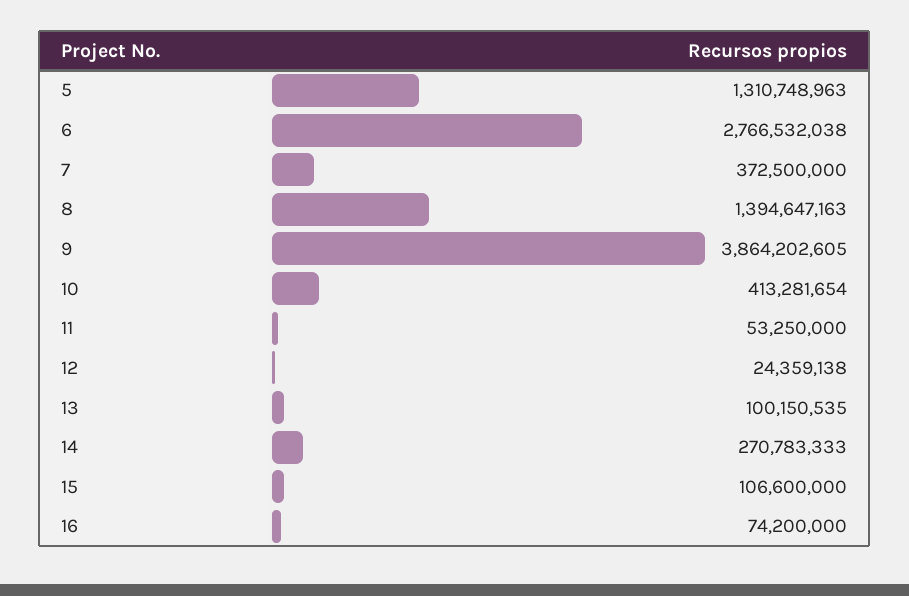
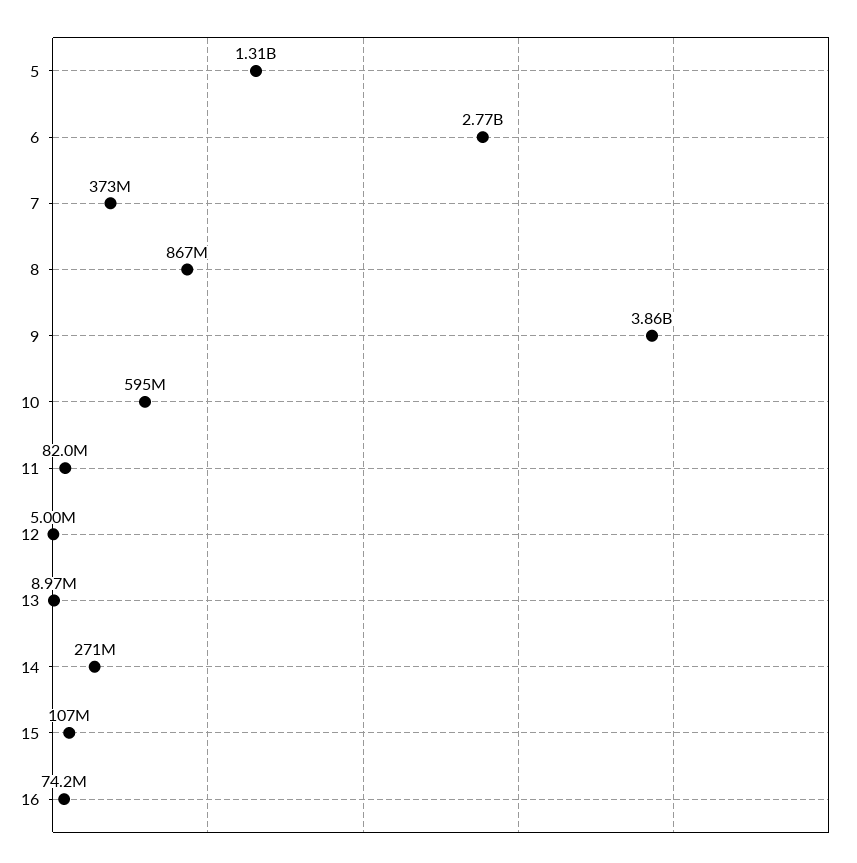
  {
    "5": 1310748963,
    "6": 2766532038,
    "7": 372500000,
-   "8": 1394647163,
+   "8": 867000000,
    "9": 3864202605,
-   "10": 413281654,
+   "10": 595000000,
-   "11": 53250000,
+   "11": 82000000,
-   "12": 24359138,
+   "12": 5000000,
-   "13": 100150535,
+   "13": 8970000,
    "14": 270783333,
    "15": 106600000,
    "16": 74200000
  }

